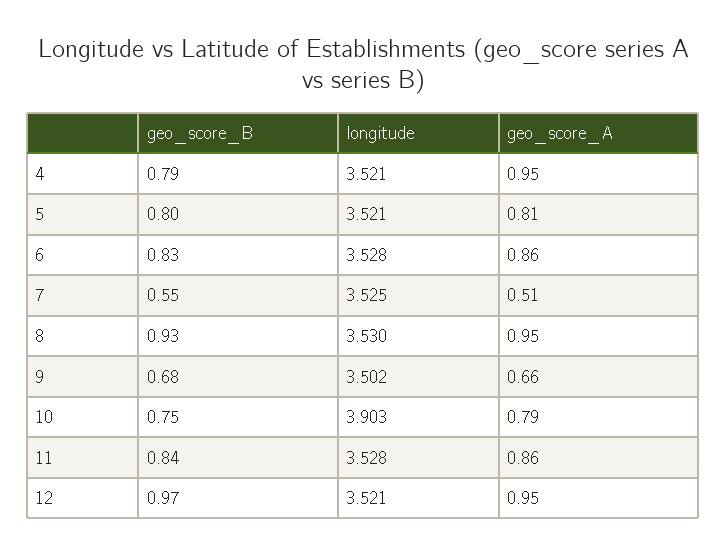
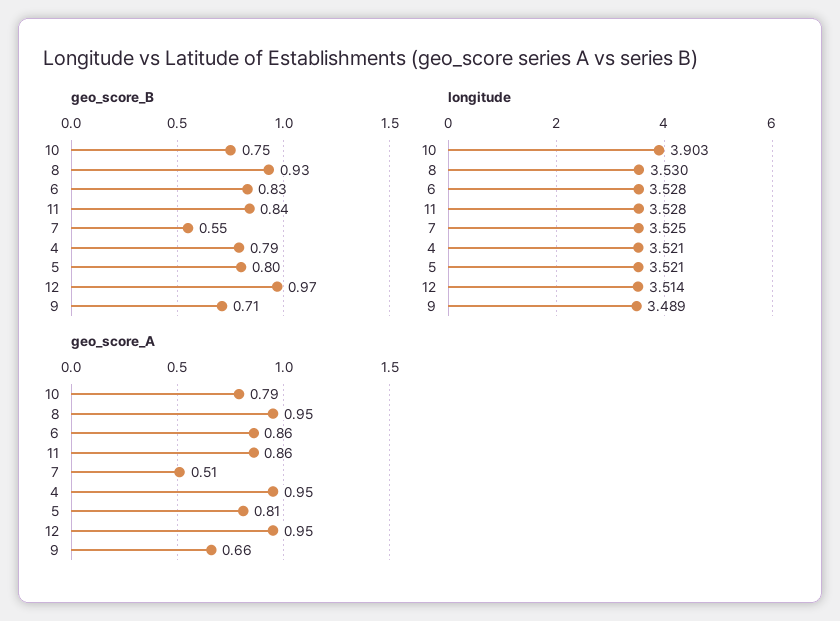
  {
    "geo_score_B": {
      "4": 0.79,
      "5": 0.8,
      "6": 0.83,
      "7": 0.55,
      "8": 0.93,
-     "9": 0.68,
+     "9": 0.71,
      "10": 0.75,
      "11": 0.84,
      "12": 0.97
    },
    "longitude": {
      "4": 3.521,
      "5": 3.521,
      "6": 3.528,
      "7": 3.525,
      "8": 3.53,
-     "9": 3.502,
+     "9": 3.489,
      "10": 3.903,
      "11": 3.528,
-     "12": 3.521
+     "12": 3.514
    },
    "geo_score_A": {
      "4": 0.95,
      "5": 0.81,
      "6": 0.86,
      "7": 0.51,
      "8": 0.95,
      "9": 0.66,
      "10": 0.79,
      "11": 0.86,
      "12": 0.95
    }
  }

